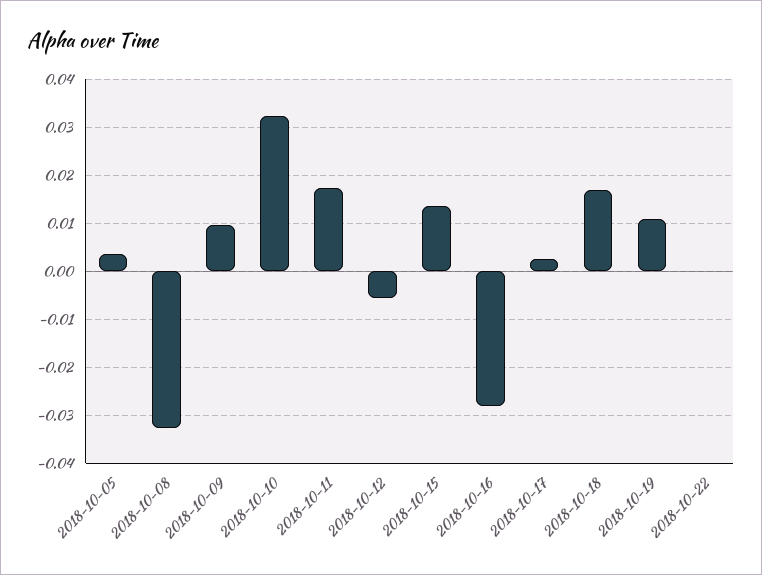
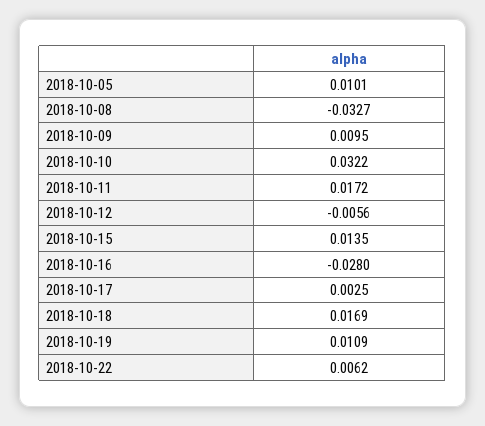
  {
-   "2018-10-05": 0.004,
+   "2018-10-05": 0.0101,
    "2018-10-08": -0.0327,
    "2018-10-09": 0.0095,
    "2018-10-10": 0.0322,
    "2018-10-11": 0.0172,
    "2018-10-12": -0.0056,
    "2018-10-15": 0.0135,
    "2018-10-16": -0.028,
    "2018-10-17": 0.0025,
    "2018-10-18": 0.0169,
    "2018-10-19": 0.0109,
-   "2018-10-22": 0
+   "2018-10-22": 0.0062
  }

